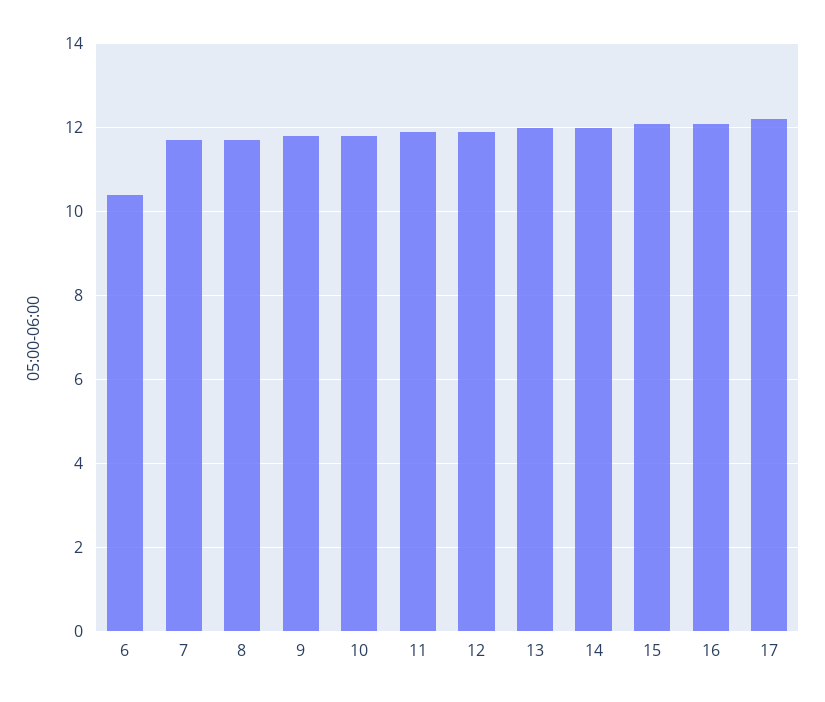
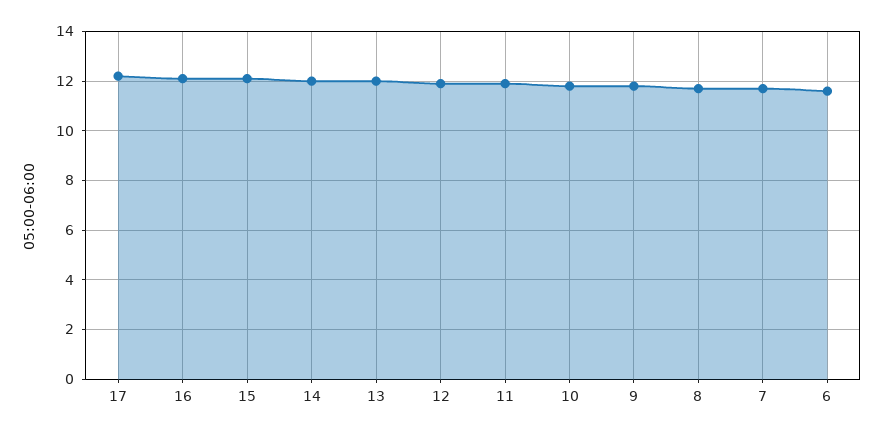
  {
-   "6": 10.5,
+   "6": 11.5,
    "7": 11.5,
    "8": 11.5,
    "9": 12,
    "10": 12,
    "11": 12,
    "12": 12,
    "13": 12,
    "14": 12,
    "15": 12,
    "16": 12,
    "17": 12
  }

